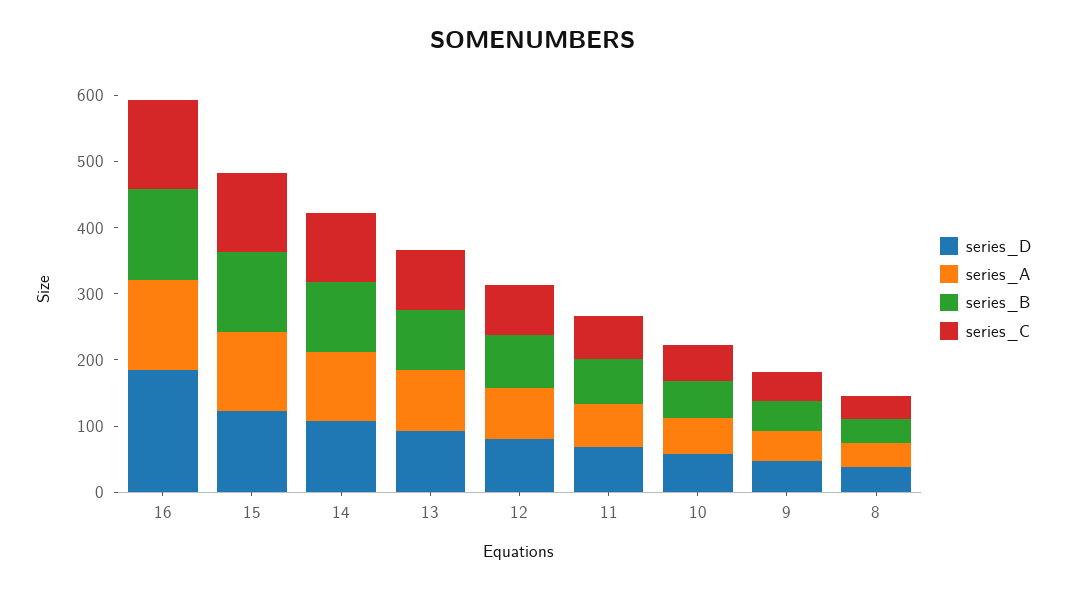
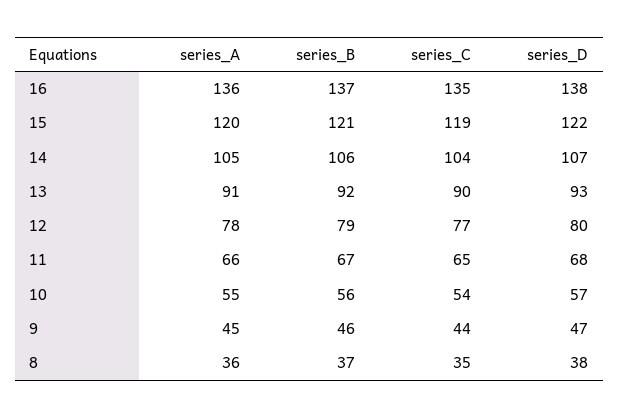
  {
    "series_D": {
-     "16": 180,
+     "16": 138,
      "15": 122,
      "14": 107,
      "13": 93,
      "12": 80,
      "11": 68,
      "10": 57,
      "9": 47,
      "8": 38
    },
    "series_A": {
      "16": 136,
      "15": 120,
      "14": 105,
      "13": 91,
      "12": 78,
      "11": 66,
      "10": 55,
      "9": 45,
      "8": 36
    },
    "series_B": {
      "16": 137,
      "15": 121,
      "14": 106,
      "13": 92,
      "12": 79,
      "11": 67,
      "10": 56,
      "9": 46,
      "8": 37
    },
    "series_C": {
      "16": 135,
      "15": 119,
      "14": 104,
      "13": 90,
      "12": 77,
      "11": 65,
      "10": 54,
      "9": 44,
      "8": 35
    }
  }

